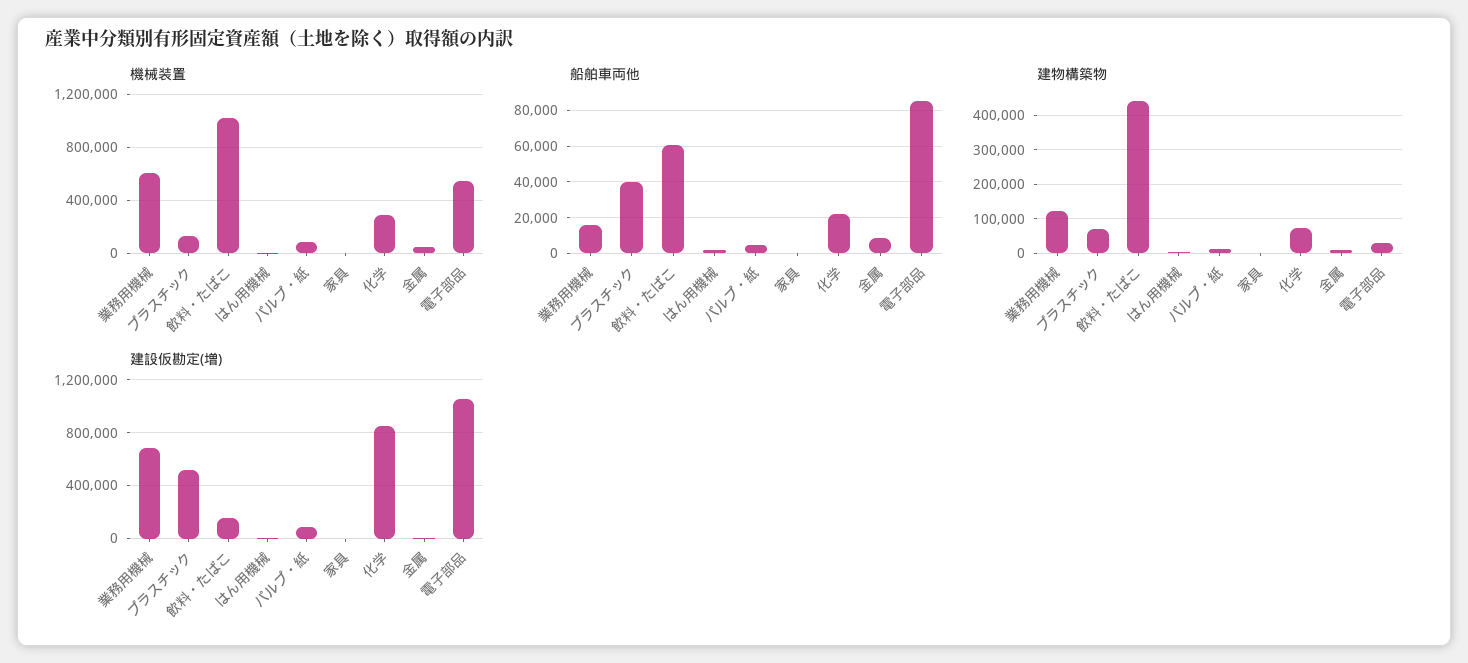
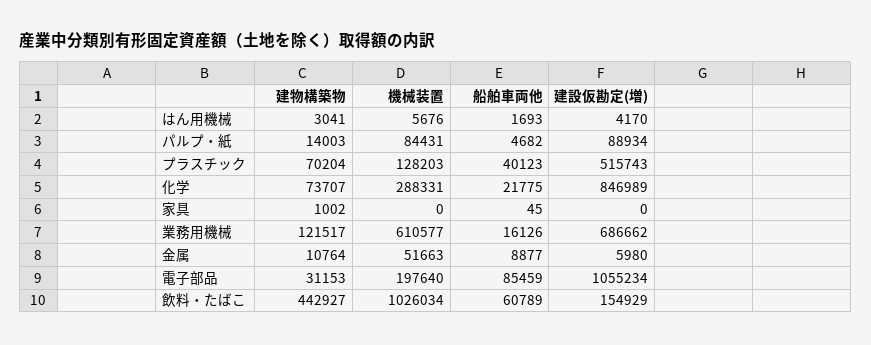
  {
    "機械装置": {
      "業務用機械": 610577,
      "プラスチック": 128203,
      "飲料・たばこ": 1026034,
      "はん用機械": 5676,
      "パルプ・紙": 84431,
      "家具": 0,
      "化学": 288331,
      "金属": 51663,
-     "電子部品": 550000
+     "電子部品": 197640
    },
    "船舶車両他": {
      "業務用機械": 16126,
      "プラスチック": 40123,
      "飲料・たばこ": 60789,
      "はん用機械": 1693,
      "パルプ・紙": 4682,
      "家具": 45,
      "化学": 21775,
      "金属": 8877,
      "電子部品": 85459
    },
    "建物構築物": {
      "業務用機械": 121517,
      "プラスチック": 70204,
      "飲料・たばこ": 442927,
      "はん用機械": 3041,
      "パルプ・紙": 14003,
      "家具": 1002,
      "化学": 73707,
      "金属": 10764,
      "電子部品": 31153
    },
    "建設仮勘定(増)": {
      "業務用機械": 686662,
      "プラスチック": 515743,
      "飲料・たばこ": 154929,
      "はん用機械": 4170,
      "パルプ・紙": 88934,
      "家具": 0,
      "化学": 846989,
      "金属": 5980,
      "電子部品": 1055234
    }
  }

